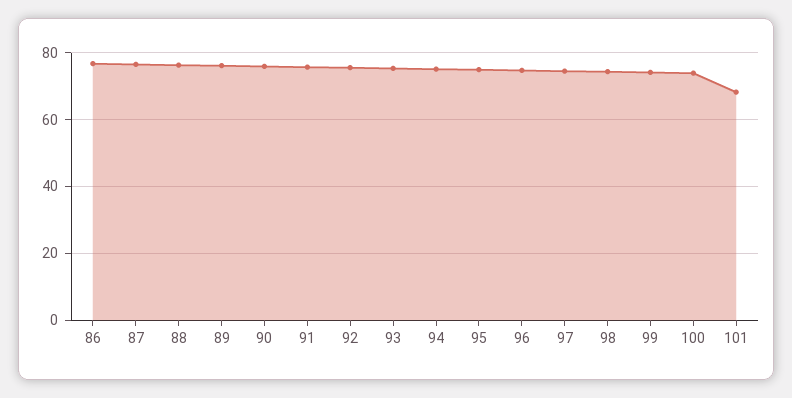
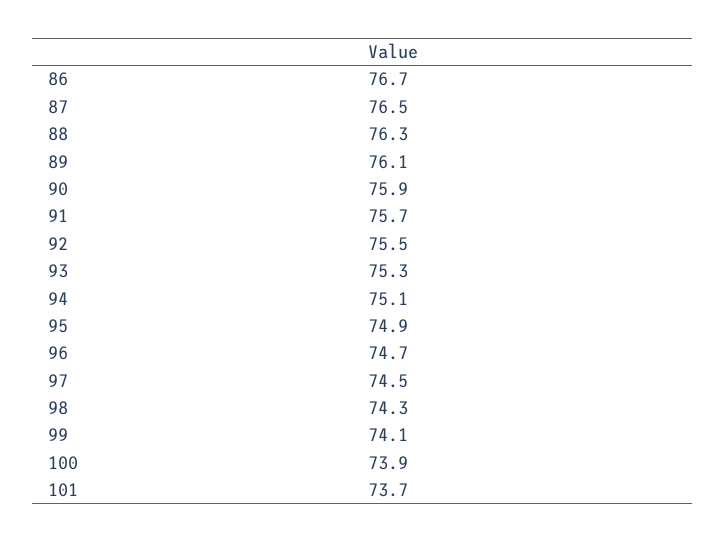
  {
    "86": 76.7,
    "87": 76.5,
    "88": 76.3,
    "89": 76.1,
    "90": 75.9,
    "91": 75.7,
    "92": 75.5,
    "93": 75.3,
    "94": 75.1,
    "95": 74.9,
    "96": 74.7,
    "97": 74.5,
    "98": 74.3,
    "99": 74.1,
    "100": 73.9,
-   "101": 68
+   "101": 73.7
  }

